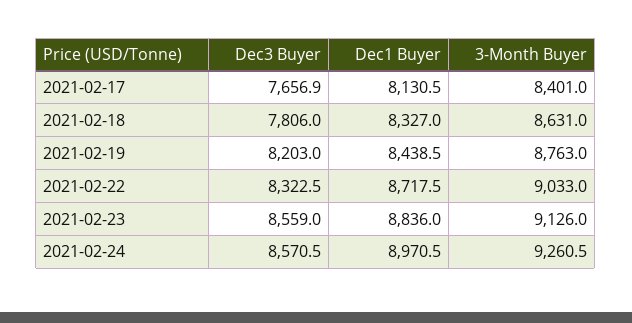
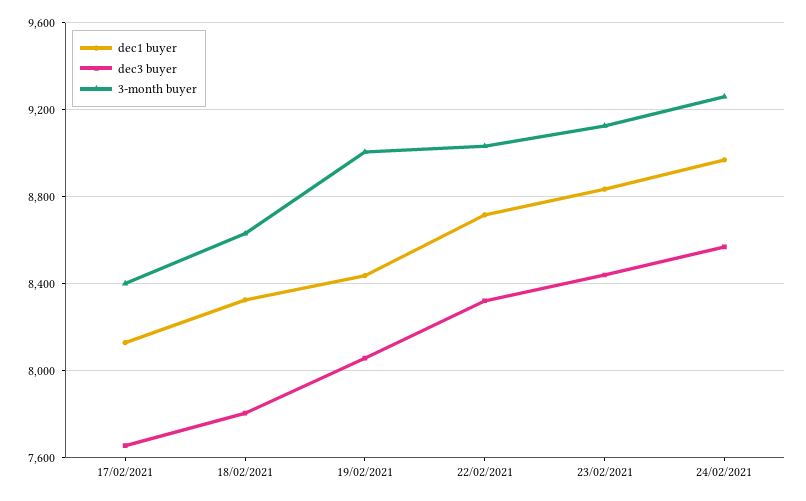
  {
    "Dec3 Buyer": {
      "2021-02-17": 7656.9,
      "2021-02-18": 7806,
-     "2021-02-19": 8203,
+     "2021-02-19": 8050,
      "2021-02-22": 8322.5,
-     "2021-02-23": 8559,
+     "2021-02-23": 8450,
      "2021-02-24": 8570.5
    },
    "Dec1 Buyer": {
      "2021-02-17": 8130.5,
      "2021-02-18": 8327,
      "2021-02-19": 8438.5,
      "2021-02-22": 8717.5,
      "2021-02-23": 8836,
      "2021-02-24": 8970.5
    },
    "3-Month Buyer": {
      "2021-02-17": 8401,
      "2021-02-18": 8631,
-     "2021-02-19": 8763,
+     "2021-02-19": 9000,
      "2021-02-22": 9033,
      "2021-02-23": 9126,
      "2021-02-24": 9260.5
    }
  }

